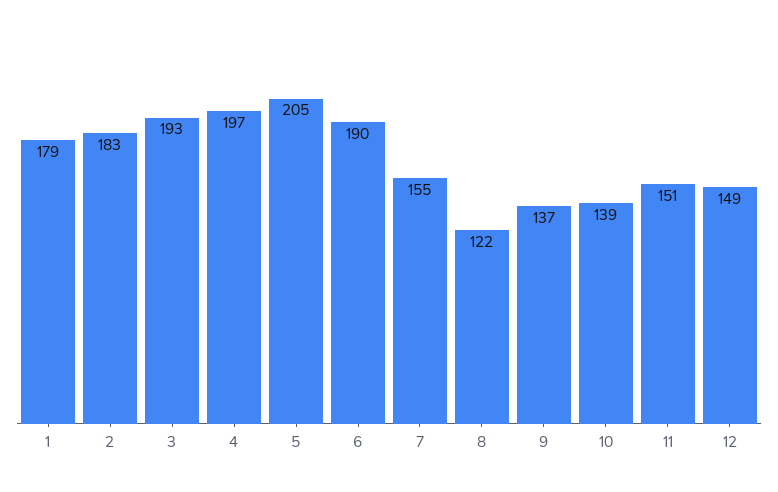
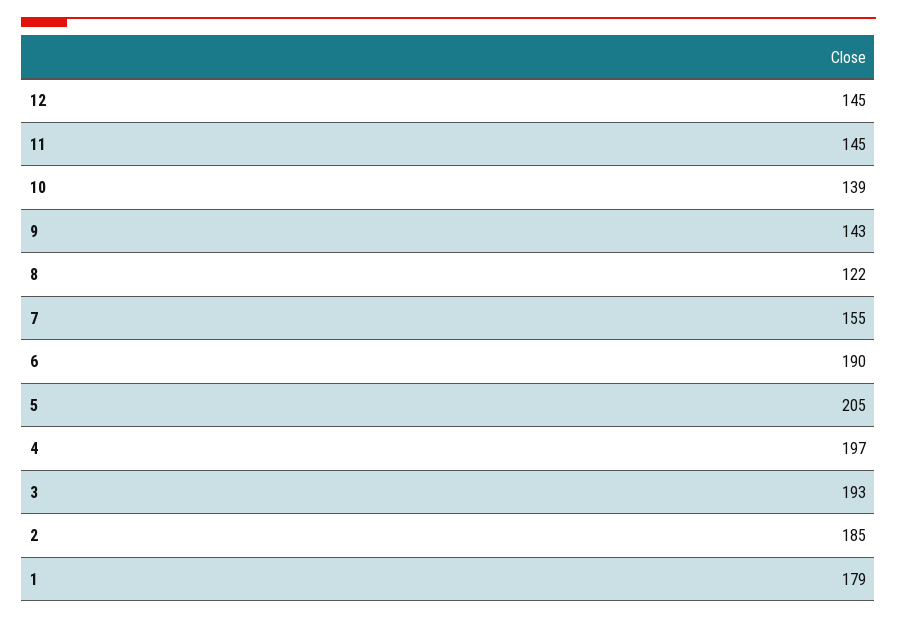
  {
    "1": 179,
-   "2": 183,
+   "2": 185,
    "3": 193,
    "4": 197,
    "5": 205,
    "6": 190,
    "7": 155,
    "8": 122,
-   "9": 137,
+   "9": 143,
    "10": 139,
-   "11": 151,
+   "11": 145,
-   "12": 149
+   "12": 145
  }

